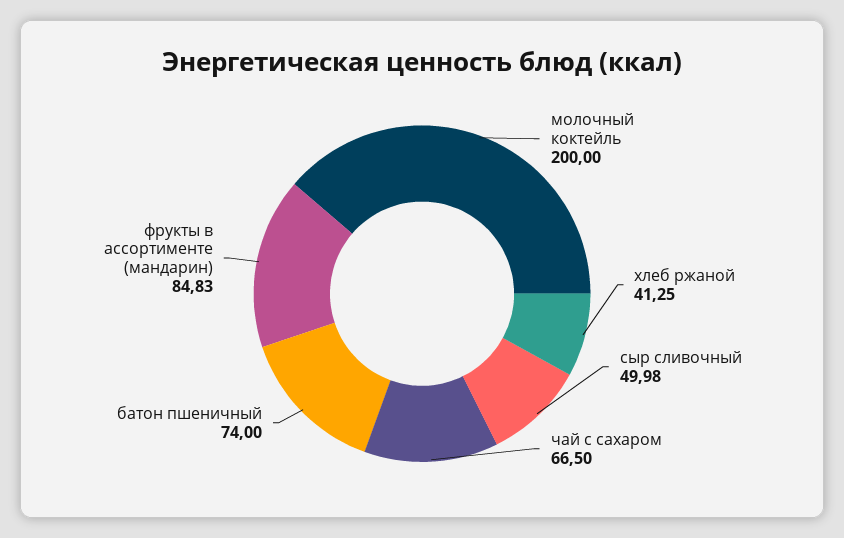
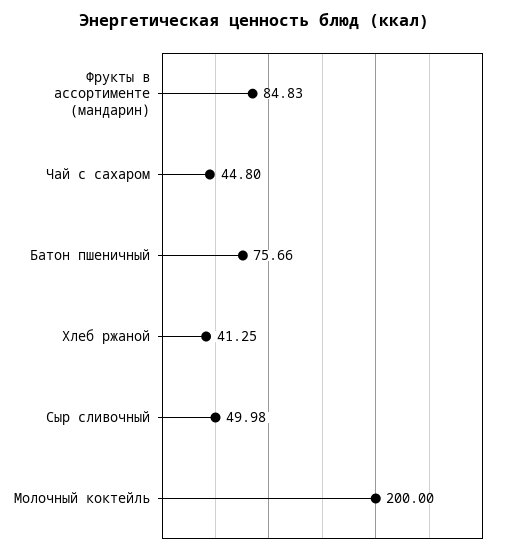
  {
    "молочный коктейль": 200,
    "хлеб ржаной": 41.25,
    "сыр сливочный": 49.98,
-   "чай с сахаром": 66.5,
+   "чай с сахаром": 44.8,
-   "батон пшеничный": 74,
+   "батон пшеничный": 75.66,
    "фрукты в ассортименте (мандарин)": 84.83
  }

